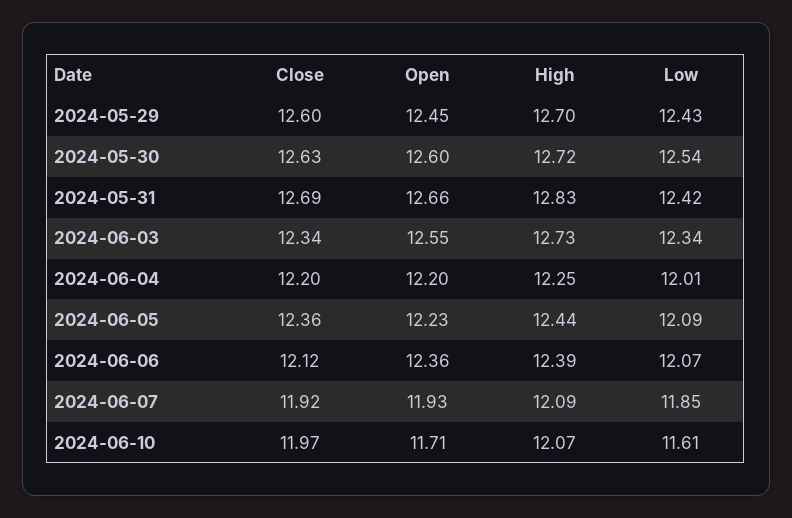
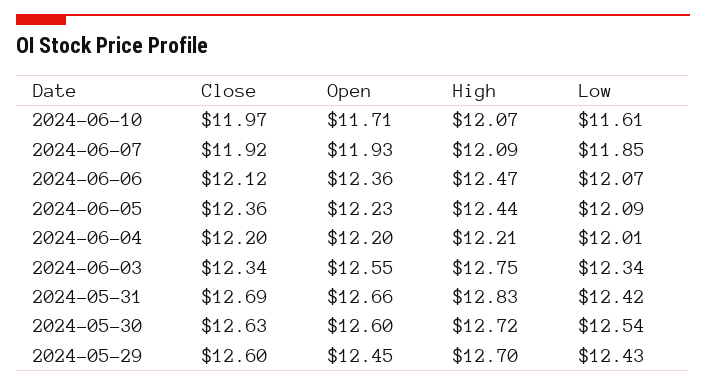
  {
    "Close": {
      "2024-05-29": 12.6,
      "2024-05-30": 12.63,
      "2024-05-31": 12.69,
      "2024-06-03": 12.34,
      "2024-06-04": 12.2,
      "2024-06-05": 12.36,
      "2024-06-06": 12.12,
      "2024-06-07": 11.92,
      "2024-06-10": 11.97
    },
    "Open": {
      "2024-05-29": 12.45,
      "2024-05-30": 12.6,
      "2024-05-31": 12.66,
      "2024-06-03": 12.55,
      "2024-06-04": 12.2,
      "2024-06-05": 12.23,
      "2024-06-06": 12.36,
      "2024-06-07": 11.93,
      "2024-06-10": 11.71
    },
    "High": {
      "2024-05-29": 12.7,
      "2024-05-30": 12.72,
      "2024-05-31": 12.83,
-     "2024-06-03": 12.73,
+     "2024-06-03": 12.75,
-     "2024-06-04": 12.25,
+     "2024-06-04": 12.21,
      "2024-06-05": 12.44,
-     "2024-06-06": 12.39,
+     "2024-06-06": 12.47,
      "2024-06-07": 12.09,
      "2024-06-10": 12.07
    },
    "Low": {
      "2024-05-29": 12.43,
      "2024-05-30": 12.54,
      "2024-05-31": 12.42,
      "2024-06-03": 12.34,
      "2024-06-04": 12.01,
      "2024-06-05": 12.09,
      "2024-06-06": 12.07,
      "2024-06-07": 11.85,
      "2024-06-10": 11.61
    }
  }

